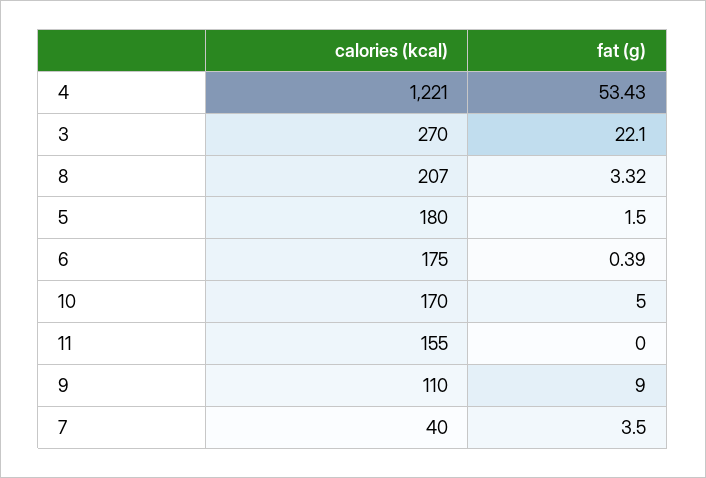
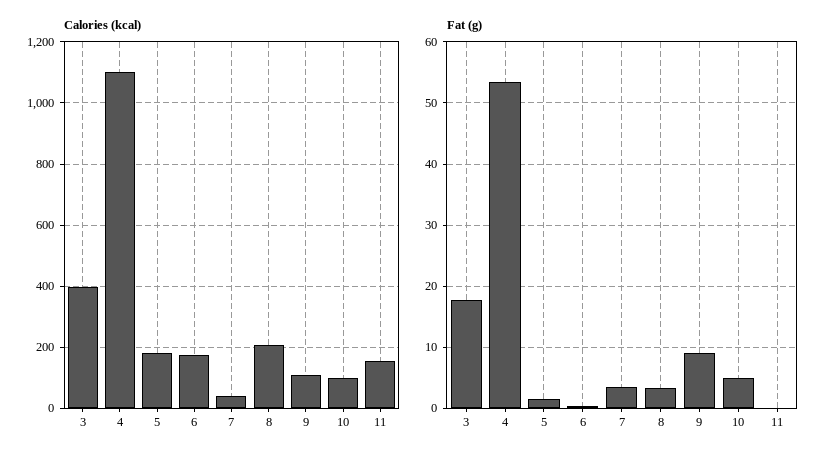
  {
    "calories (kcal)": {
-     "4": 1221,
+     "4": 1100,
-     "3": 270,
+     "3": 400,
      "8": 207,
      "5": 180,
      "6": 175,
-     "10": 170,
+     "10": 100,
      "11": 155,
      "9": 110,
      "7": 40
    },
    "fat (g)": {
      "4": 53.43,
-     "3": 22.1,
+     "3": 18,
      "8": 3.32,
      "5": 1.5,
      "6": 0.39,
      "10": 5,
      "11": 0,
      "9": 9,
      "7": 3.5
    }
  }

